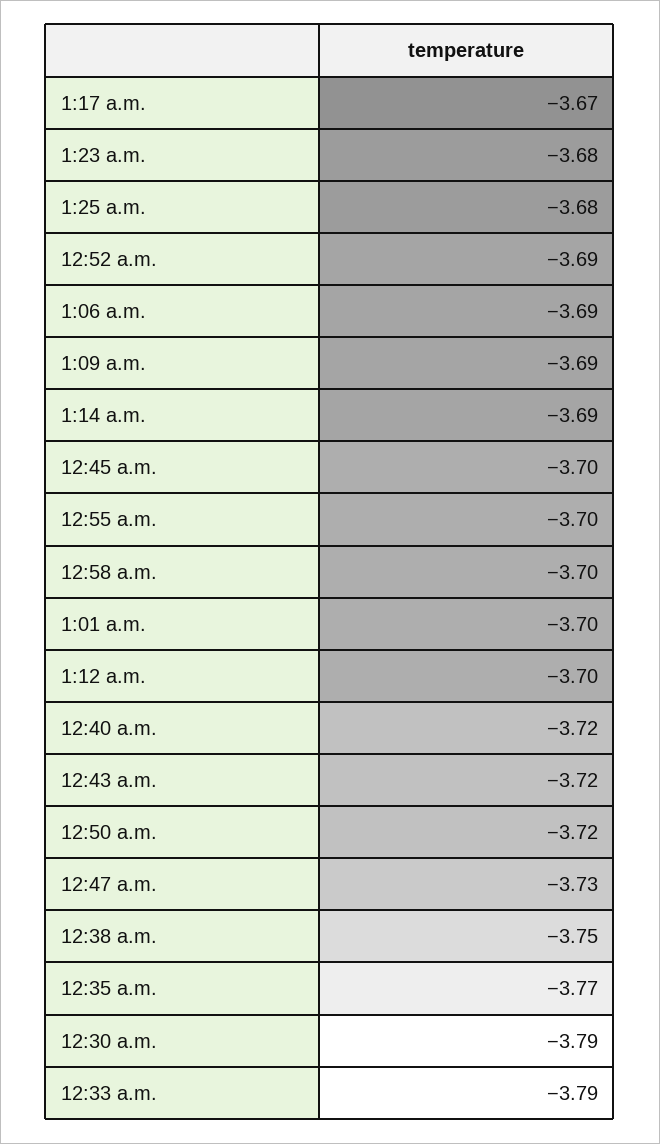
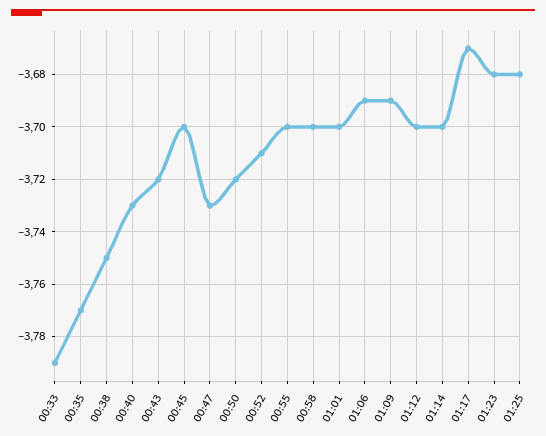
  {
    "1:17 a.m.": -3.67,
    "1:23 a.m.": -3.68,
    "1:25 a.m.": -3.68,
-   "12:52 a.m.": -3.69,
+   "12:52 a.m.": -3.71,
    "1:06 a.m.": -3.69,
    "1:09 a.m.": -3.69,
-   "1:14 a.m.": -3.69,
+   "1:14 a.m.": -3.7,
    "12:45 a.m.": -3.7,
    "12:55 a.m.": -3.7,
    "12:58 a.m.": -3.7,
    "1:01 a.m.": -3.7,
    "1:12 a.m.": -3.7,
-   "12:40 a.m.": -3.72,
+   "12:40 a.m.": -3.73,
    "12:43 a.m.": -3.72,
    "12:50 a.m.": -3.72,
    "12:47 a.m.": -3.73,
    "12:38 a.m.": -3.75,
    "12:35 a.m.": -3.77,
-   "12:30 a.m.": -3.79,
    "12:33 a.m.": -3.79
  }

